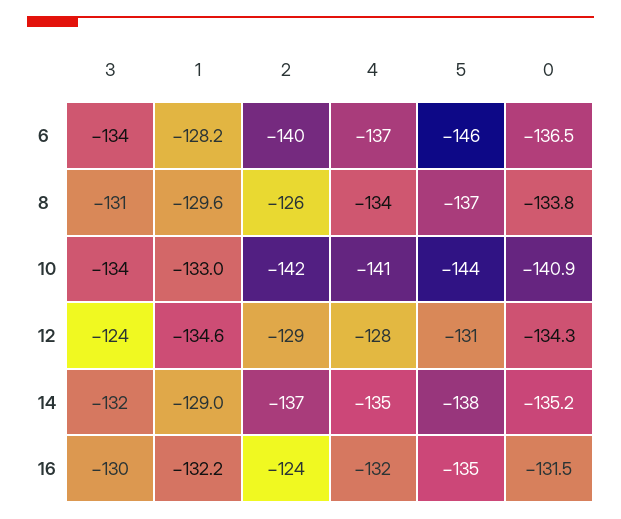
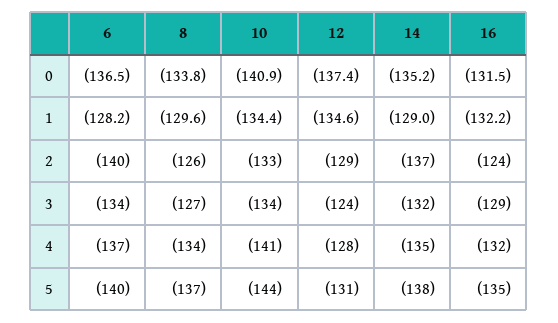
  {
    "3": {
      "6": -134,
-     "8": -131,
+     "8": -127,
      "10": -134,
      "12": -124,
      "14": -132,
-     "16": -130
+     "16": -129
    },
    "1": {
      "6": -128.2,
      "8": -129.6,
-     "10": -133,
+     "10": -134.4,
      "12": -134.6,
      "14": -129,
      "16": -132.2
    },
    "2": {
      "6": -140,
      "8": -126,
-     "10": -142,
+     "10": -133,
      "12": -129,
      "14": -137,
      "16": -124
    },
    "4": {
      "6": -137,
      "8": -134,
      "10": -141,
      "12": -128,
      "14": -135,
      "16": -132
    },
    "5": {
-     "6": -146,
+     "6": -140,
      "8": -137,
      "10": -144,
      "12": -131,
      "14": -138,
      "16": -135
    },
    "0": {
      "6": -136.5,
      "8": -133.8,
      "10": -140.9,
-     "12": -134.3,
+     "12": -137.4,
      "14": -135.2,
      "16": -131.5
    }
  }

